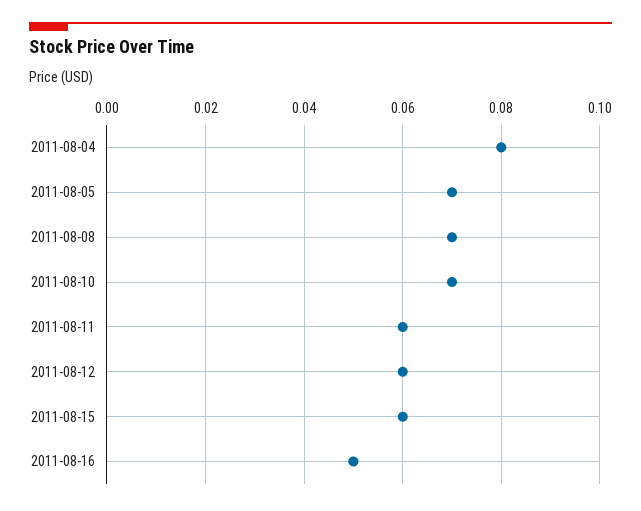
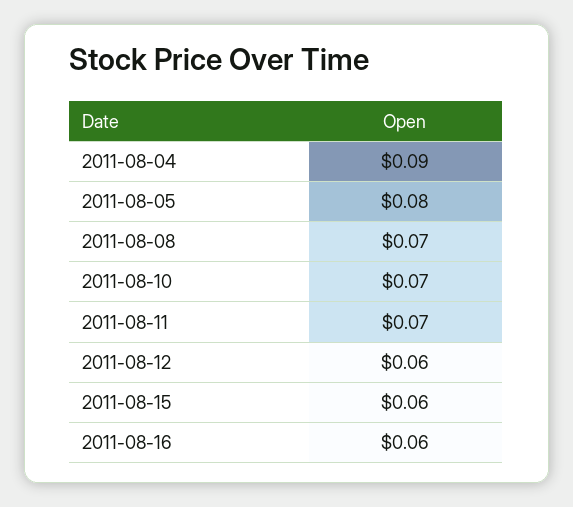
  {
-   "2011-08-04": 0.08,
+   "2011-08-04": 0.09,
-   "2011-08-05": 0.07,
+   "2011-08-05": 0.08,
    "2011-08-08": 0.07,
    "2011-08-10": 0.07,
-   "2011-08-11": 0.06,
+   "2011-08-11": 0.07,
    "2011-08-12": 0.06,
    "2011-08-15": 0.06,
-   "2011-08-16": 0.05
+   "2011-08-16": 0.06
  }

